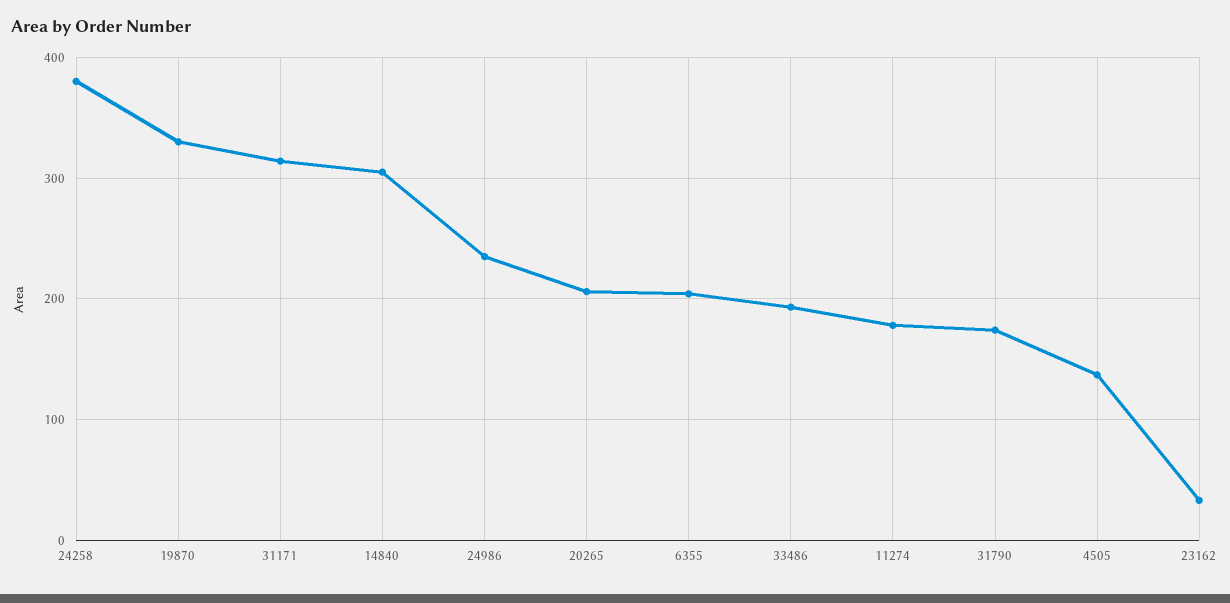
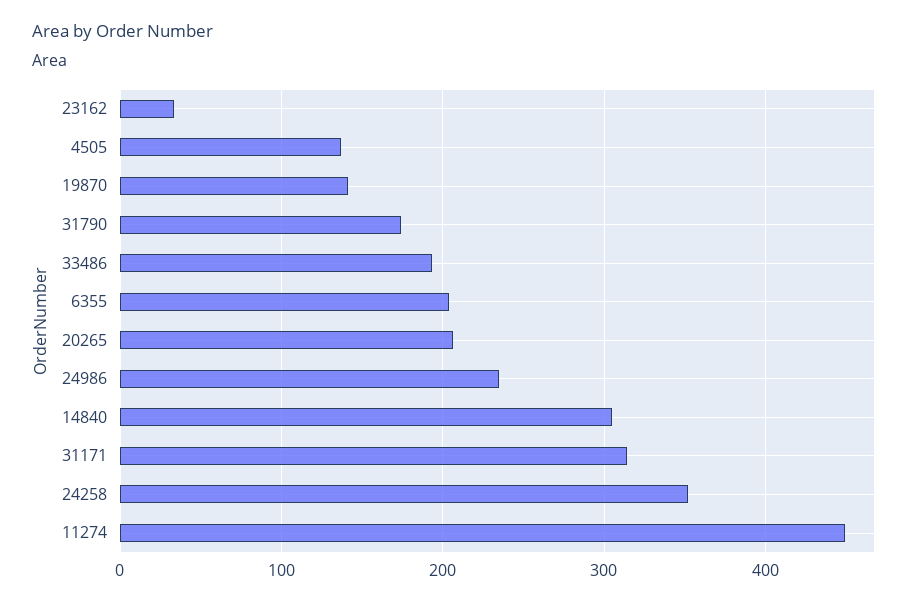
  {
-   "24258": 380,
+   "24258": 350,
-   "19870": 330,
+   "19870": 140,
    "31171": 310,
    "14840": 310,
    "24986": 240,
    "20265": 210,
    "6355": 200,
    "33486": 190,
-   "11274": 180,
+   "11274": 450,
    "31790": 170,
    "4505": 140,
    "23162": 30
  }

